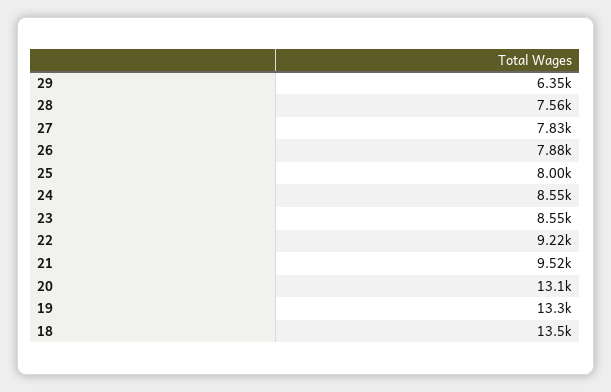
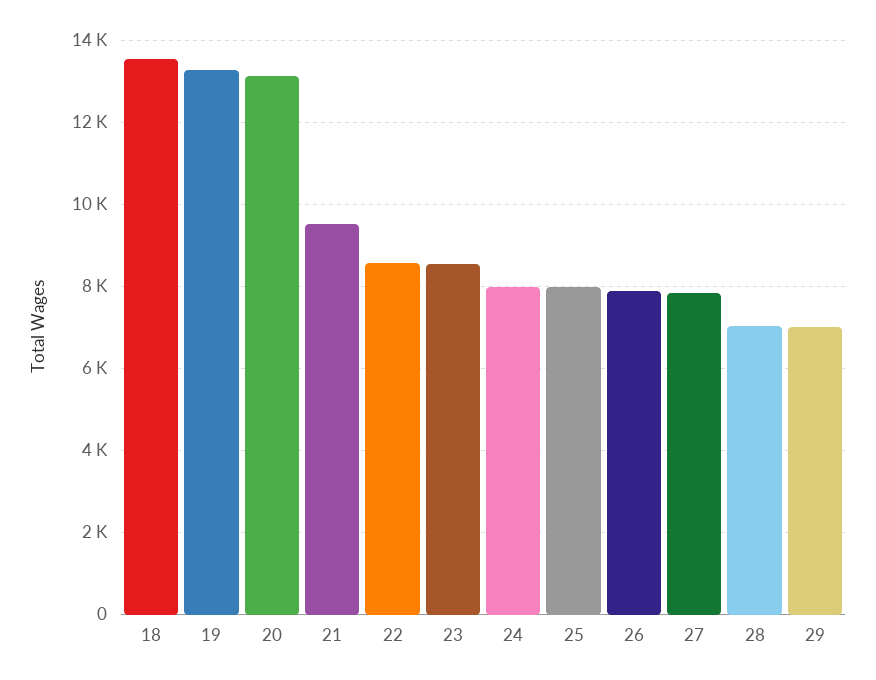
  {
-   "29": 6350,
+   "29": 7000,
-   "28": 7560,
+   "28": 7000,
    "27": 7830,
    "26": 7880,
    "25": 8000,
-   "24": 8550,
+   "24": 8000,
    "23": 8550,
-   "22": 9220,
+   "22": 8600,
    "21": 9520,
    "20": 13100,
    "19": 13300,
    "18": 13500
  }

